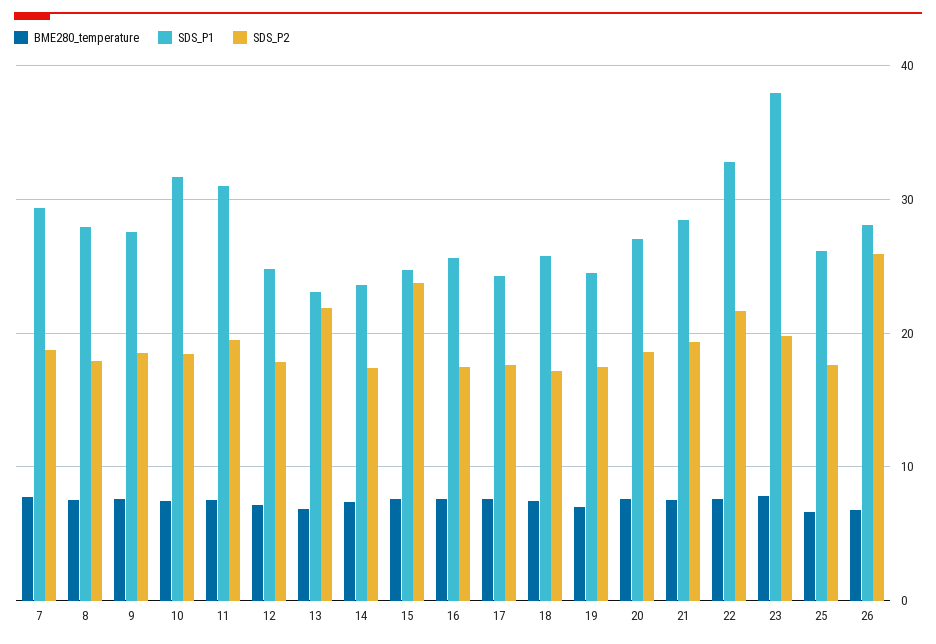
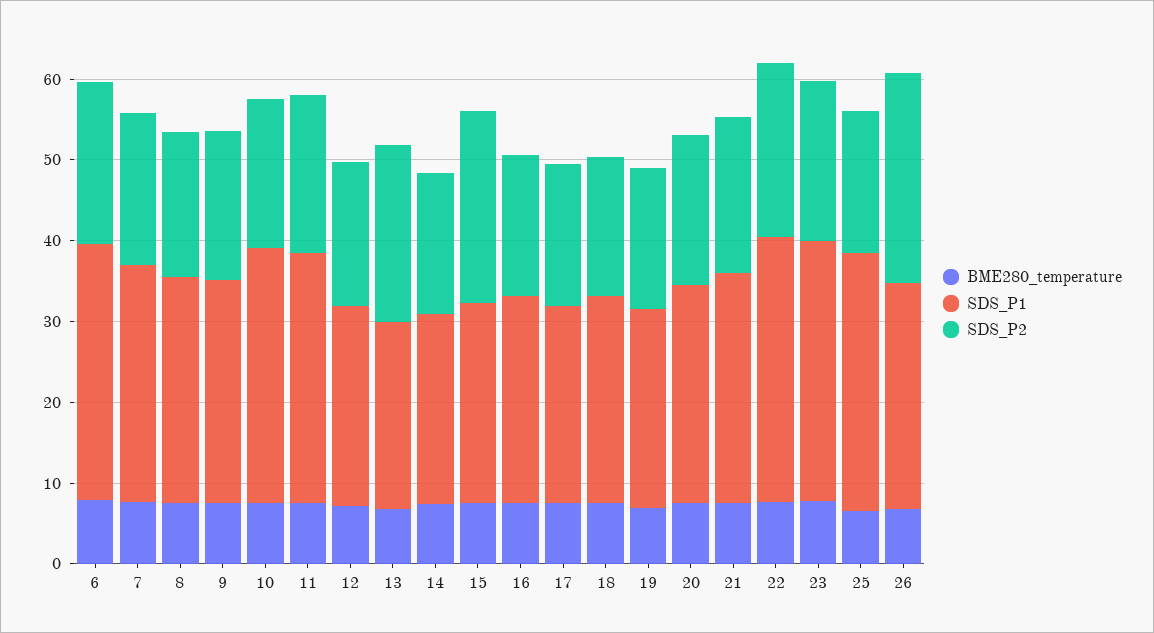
  {
    "BME280_temperature": {
      "7": 8,
      "8": 8,
      "9": 8,
      "10": 7,
      "11": 8,
      "12": 7,
      "13": 7,
      "14": 7,
      "15": 8,
      "16": 8,
      "17": 8,
      "18": 7,
      "19": 7,
      "20": 8,
      "21": 8,
      "22": 8,
      "23": 8,
      "25": 7,
-     "26": 7
+     "26": 7,
+     "6": 8
    },
    "SDS_P1": {
      "7": 29,
      "8": 28,
      "9": 28,
      "10": 32,
      "11": 31,
      "12": 25,
      "13": 23,
      "14": 24,
      "15": 25,
      "16": 26,
      "17": 24,
      "18": 26,
      "19": 25,
      "20": 27,
      "21": 28,
      "22": 33,
-     "23": 38,
+     "23": 32,
-     "25": 26,
+     "25": 32,
-     "26": 28
+     "26": 28,
+     "6": 32
    },
    "SDS_P2": {
      "7": 19,
      "8": 18,
      "9": 18,
      "10": 18,
      "11": 20,
      "12": 18,
      "13": 22,
      "14": 17,
      "15": 24,
      "16": 18,
      "17": 18,
      "18": 17,
      "19": 17,
      "20": 19,
      "21": 19,
      "22": 22,
      "23": 20,
      "25": 18,
-     "26": 26
+     "26": 26,
+     "6": 20
    }
  }

